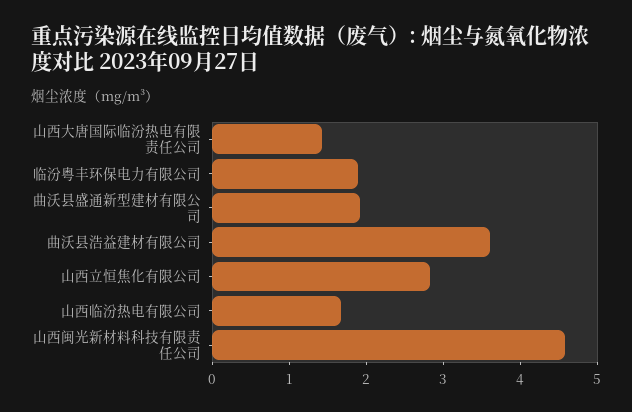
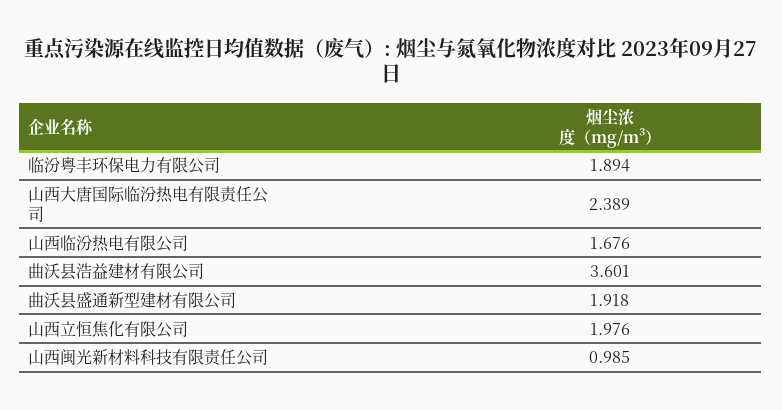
  {
-   "山西大唐国际临汾热电有限责任公司": 1.4,
+   "山西大唐国际临汾热电有限责任公司": 2.389,
    "临汾粤丰环保电力有限公司": 1.894,
    "曲沃县盛通新型建材有限公司": 1.918,
    "曲沃县浩益建材有限公司": 3.601,
-   "山西立恒焦化有限公司": 2.8,
+   "山西立恒焦化有限公司": 1.976,
    "山西临汾热电有限公司": 1.676,
-   "山西闽光新材料科技有限责任公司": 4.6
+   "山西闽光新材料科技有限责任公司": 0.985
  }

